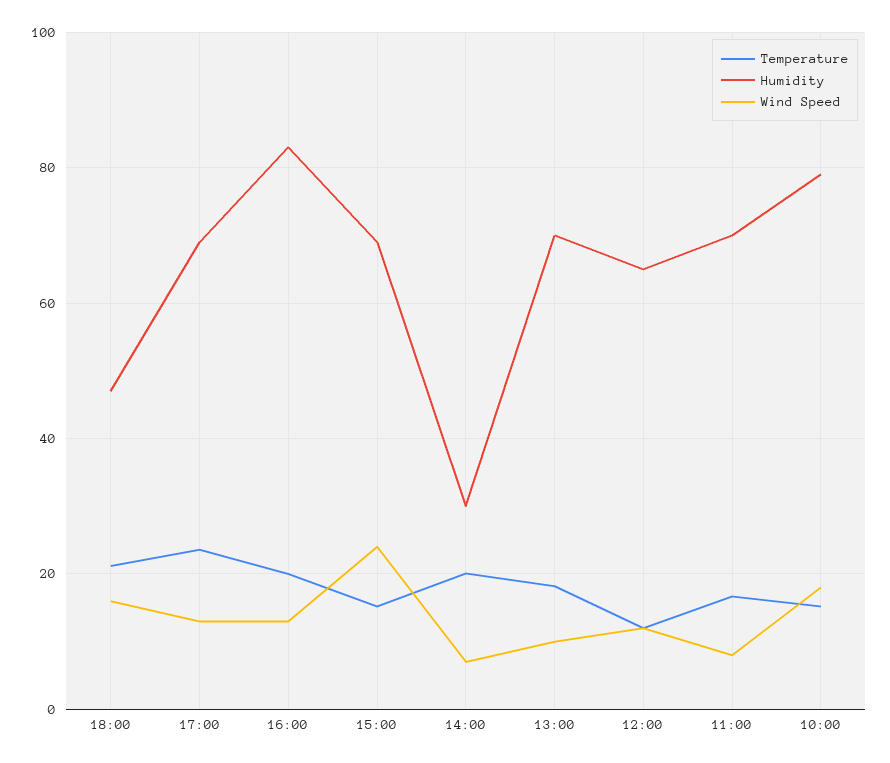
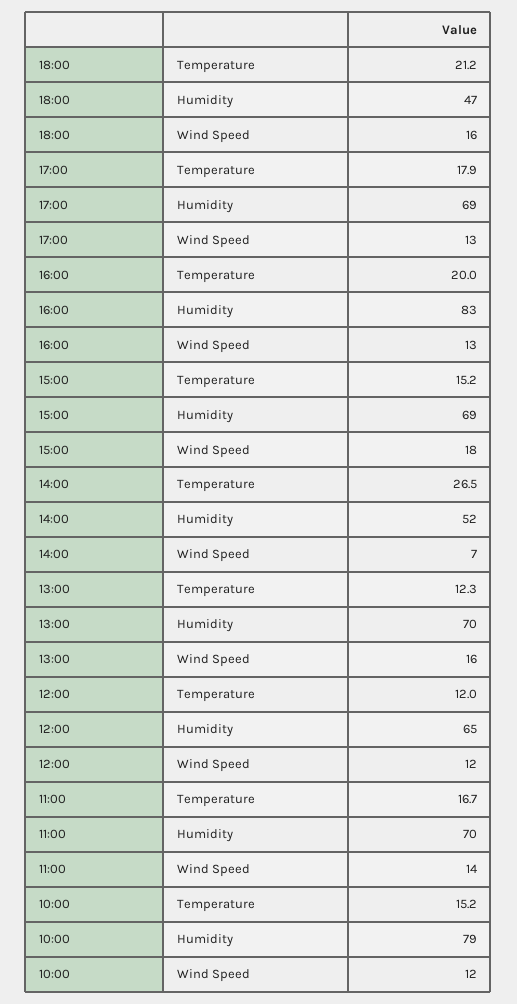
  {
    "Temperature": {
      "18:00": 21.2,
-     "17:00": 24,
+     "17:00": 17.9,
      "16:00": 20,
      "15:00": 15.2,
-     "14:00": 20,
+     "14:00": 26.5,
-     "13:00": 18,
+     "13:00": 12.3,
      "12:00": 12,
      "11:00": 16.7,
      "10:00": 15.2
    },
    "Humidity": {
      "18:00": 47,
      "17:00": 69,
      "16:00": 83,
      "15:00": 69,
-     "14:00": 30,
+     "14:00": 52,
      "13:00": 70,
      "12:00": 65,
      "11:00": 70,
      "10:00": 79
    },
    "Wind Speed": {
      "18:00": 16,
      "17:00": 13,
      "16:00": 13,
-     "15:00": 24,
+     "15:00": 18,
      "14:00": 7,
-     "13:00": 10,
+     "13:00": 16,
      "12:00": 12,
-     "11:00": 8,
+     "11:00": 14,
-     "10:00": 18
+     "10:00": 12
    }
  }

